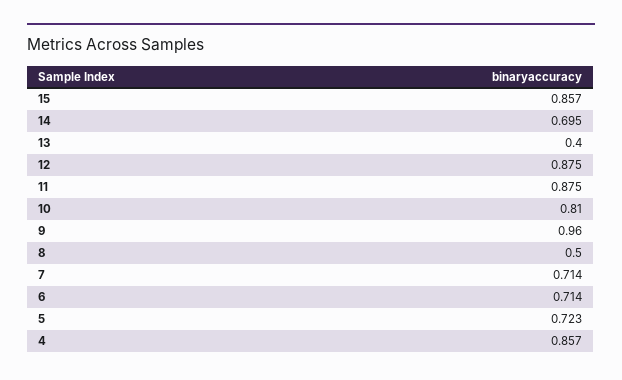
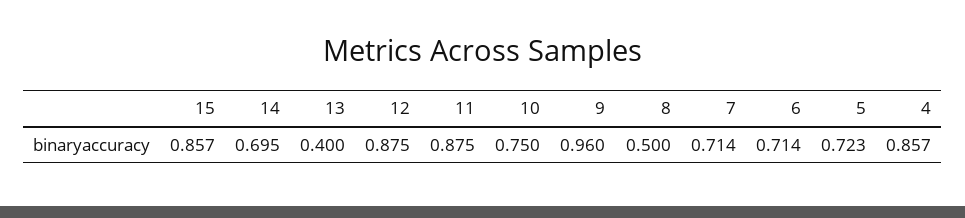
  {
    "15": 0.857,
    "14": 0.695,
    "13": 0.4,
    "12": 0.875,
    "11": 0.875,
-   "10": 0.81,
+   "10": 0.75,
    "9": 0.96,
    "8": 0.5,
    "7": 0.714,
    "6": 0.714,
    "5": 0.723,
    "4": 0.857
  }

